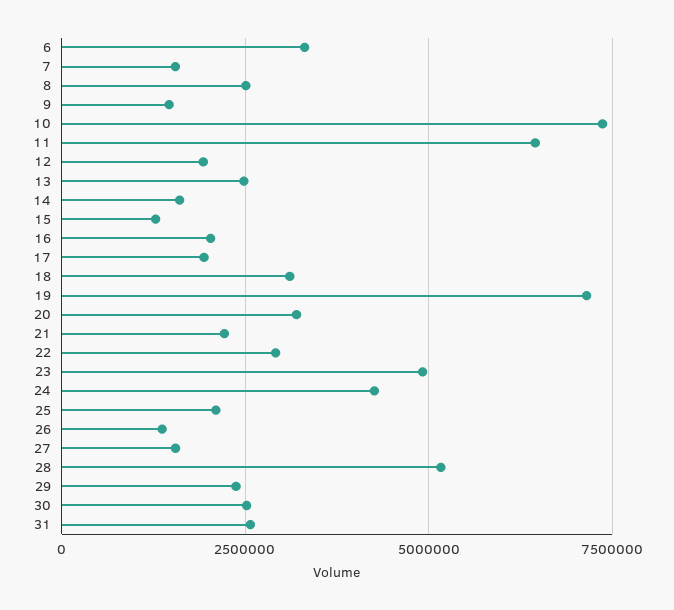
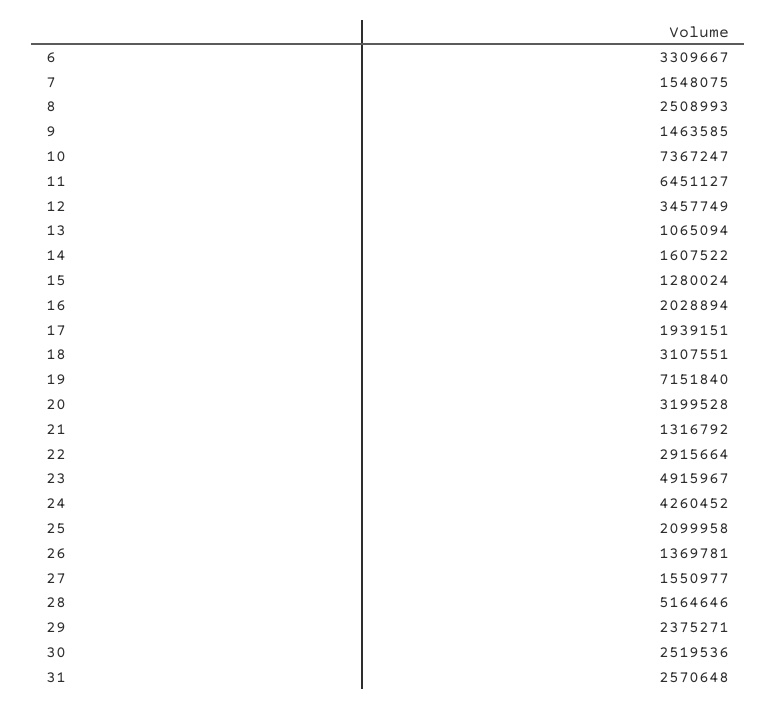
  {
    "6": 3309667,
    "7": 1548075,
    "8": 2508993,
    "9": 1463585,
    "10": 7367247,
    "11": 6451127,
-   "12": 2000000,
+   "12": 3457749,
-   "13": 2500000,
+   "13": 1065094,
    "14": 1607522,
    "15": 1280024,
    "16": 2028894,
    "17": 1939151,
    "18": 3107551,
    "19": 7151840,
    "20": 3199528,
-   "21": 2250000,
+   "21": 1316792,
    "22": 2915664,
    "23": 4915967,
    "24": 4260452,
    "25": 2099958,
    "26": 1369781,
    "27": 1550977,
    "28": 5164646,
    "29": 2375271,
    "30": 2519536,
    "31": 2570648
  }

